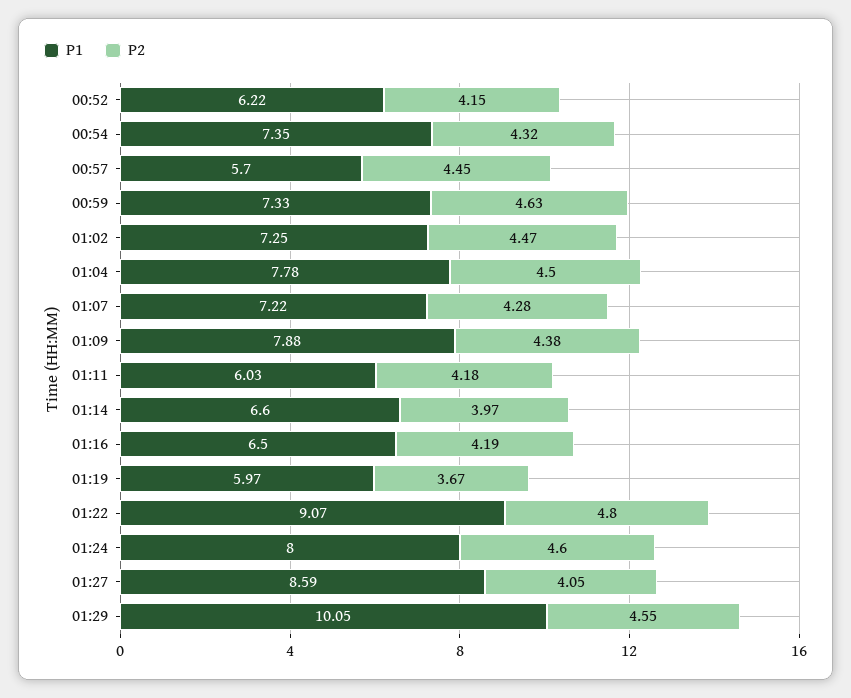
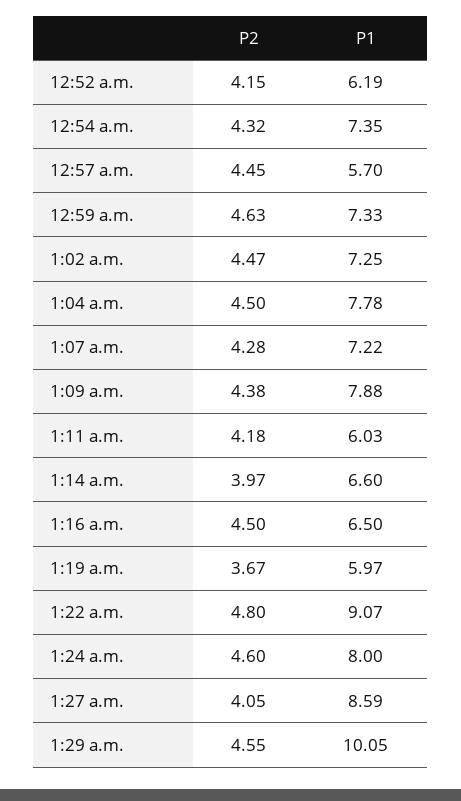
  {
    "P1": {
-     "00:52": 6.22,
+     "00:52": 6.19,
      "00:54": 7.35,
      "00:57": 5.7,
      "00:59": 7.33,
      "01:02": 7.25,
      "01:04": 7.78,
      "01:07": 7.22,
      "01:09": 7.88,
      "01:11": 6.03,
      "01:14": 6.6,
      "01:16": 6.5,
      "01:19": 5.97,
      "01:22": 9.07,
      "01:24": 8,
      "01:27": 8.59,
      "01:29": 10.05
    },
    "P2": {
      "00:52": 4.15,
      "00:54": 4.32,
      "00:57": 4.45,
      "00:59": 4.63,
      "01:02": 4.47,
      "01:04": 4.5,
      "01:07": 4.28,
      "01:09": 4.38,
      "01:11": 4.18,
      "01:14": 3.97,
-     "01:16": 4.19,
+     "01:16": 4.5,
      "01:19": 3.67,
      "01:22": 4.8,
      "01:24": 4.6,
      "01:27": 4.05,
      "01:29": 4.55
    }
  }

